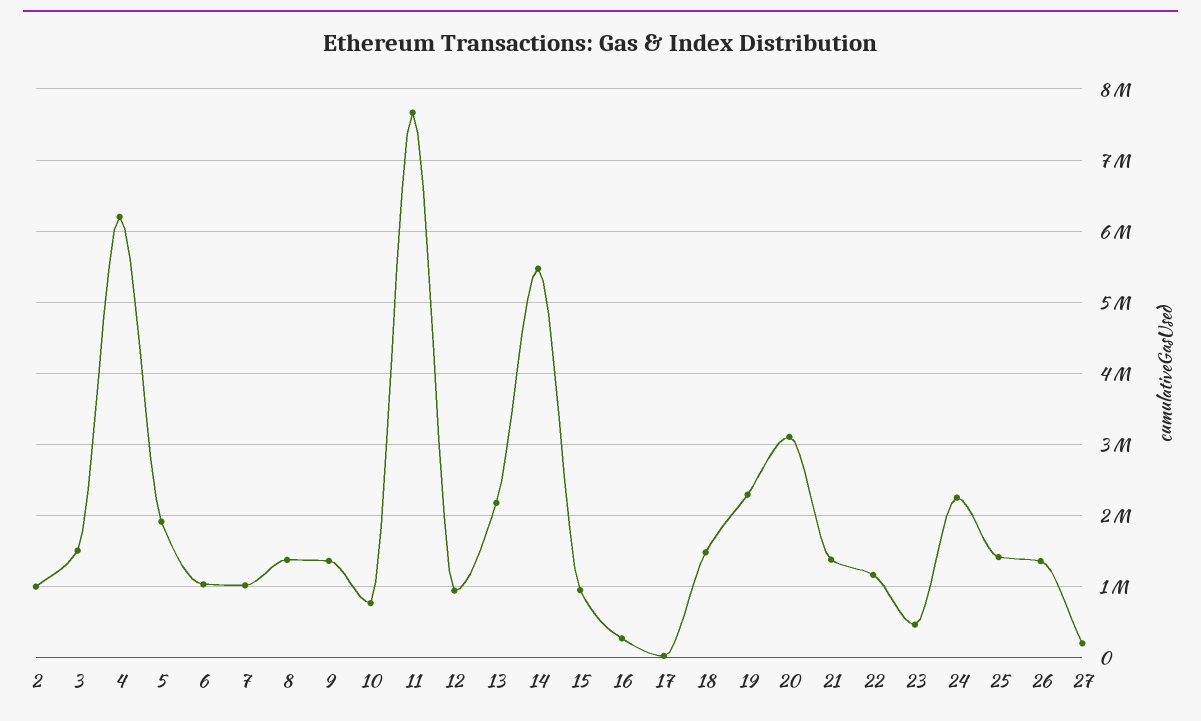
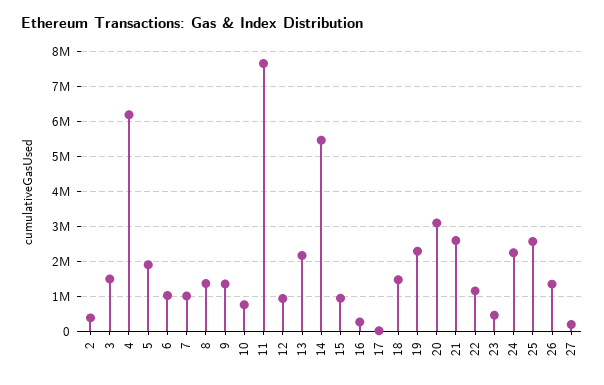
  {
-   "2": 1000000,
+   "2": 400000,
    "3": 1500000,
    "4": 6200000,
    "5": 1900000,
    "6": 1000000,
    "7": 1000000,
    "8": 1400000,
    "9": 1400000,
    "10": 800000,
    "11": 7700000,
    "12": 900000,
    "13": 2200000,
    "14": 5500000,
    "15": 900000,
    "16": 300000,
    "17": 0,
    "18": 1500000,
    "19": 2300000,
    "20": 3100000,
-   "21": 1400000,
+   "21": 2600000,
    "22": 1200000,
    "23": 500000,
    "24": 2200000,
-   "25": 1400000,
+   "25": 2600000,
    "26": 1400000,
    "27": 200000
  }

